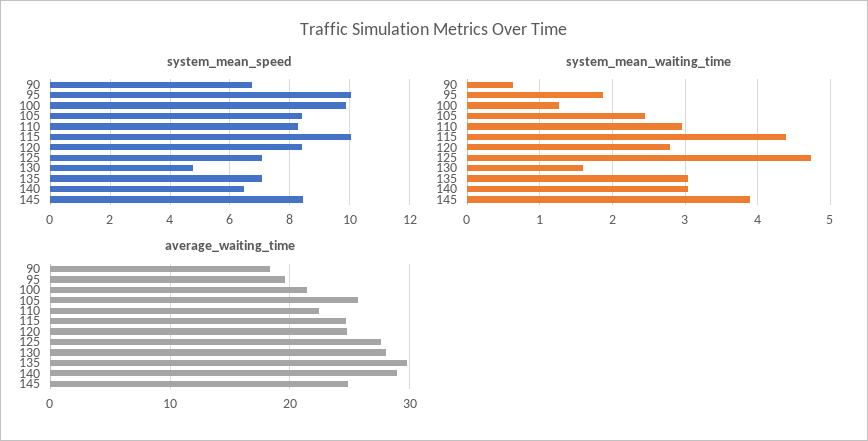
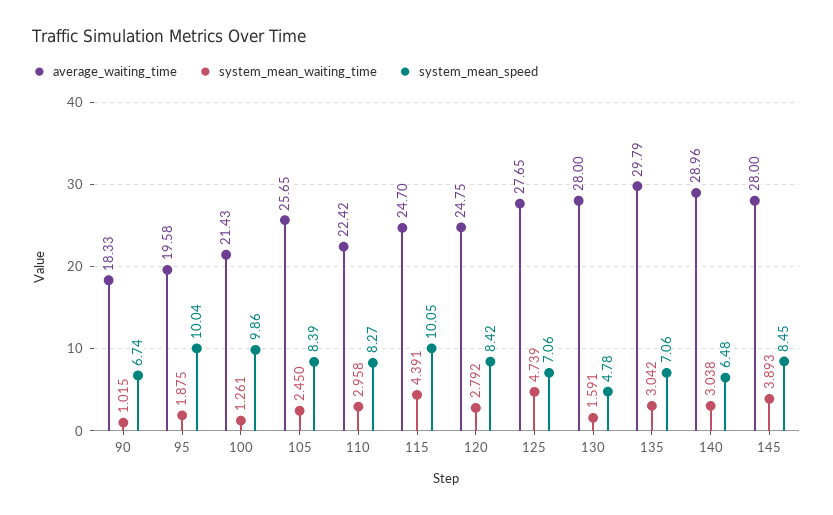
  {
    "system_mean_speed": {
      "90": 6.74,
      "95": 10.04,
      "100": 9.86,
      "105": 8.39,
      "110": 8.27,
      "115": 10.05,
      "120": 8.42,
      "125": 7.06,
      "130": 4.78,
      "135": 7.06,
      "140": 6.48,
      "145": 8.45
    },
    "system_mean_waiting_time": {
-     "90": 0.6,
+     "90": 1.015,
      "95": 1.875,
      "100": 1.261,
      "105": 2.45,
      "110": 2.958,
      "115": 4.391,
      "120": 2.792,
      "125": 4.739,
      "130": 1.591,
      "135": 3.042,
      "140": 3.038,
      "145": 3.893
    },
    "average_waiting_time": {
      "90": 18.33,
      "95": 19.58,
      "100": 21.43,
      "105": 25.65,
      "110": 22.42,
      "115": 24.7,
      "120": 24.75,
      "125": 27.65,
      "130": 28,
      "135": 29.79,
      "140": 28.96,
-     "145": 25
+     "145": 28
    }
  }

